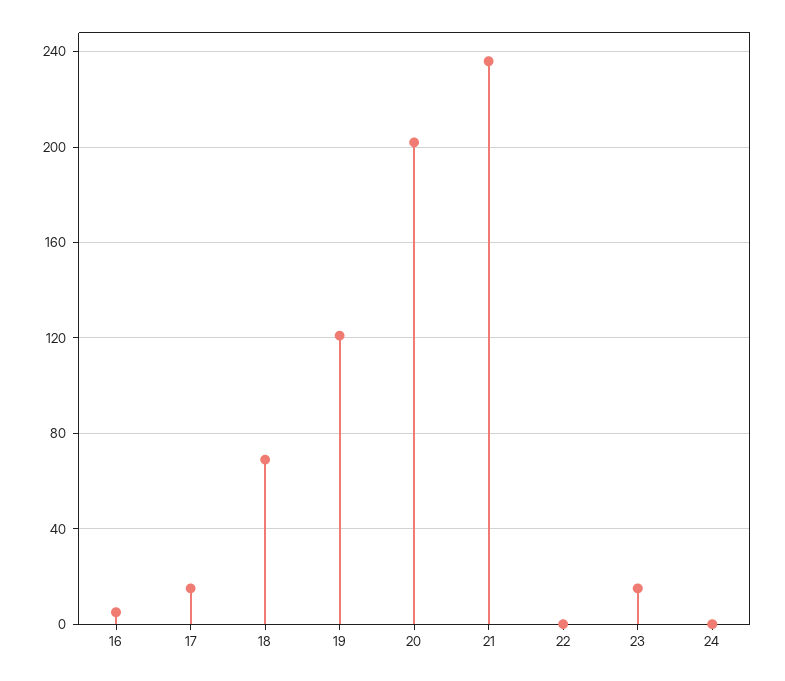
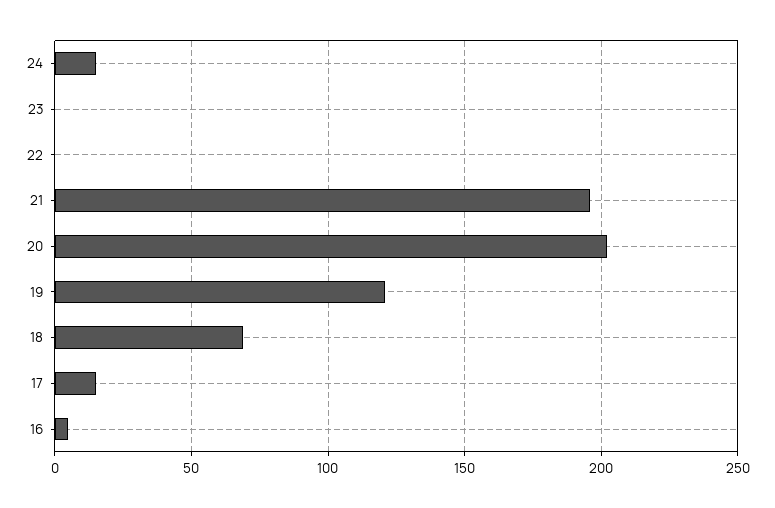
  {
    "16": 5,
    "17": 15,
    "18": 70,
    "19": 120,
    "20": 200,
-   "21": 235,
+   "21": 195,
    "22": 0,
-   "23": 15,
+   "23": 0,
-   "24": 0
+   "24": 15
  }

